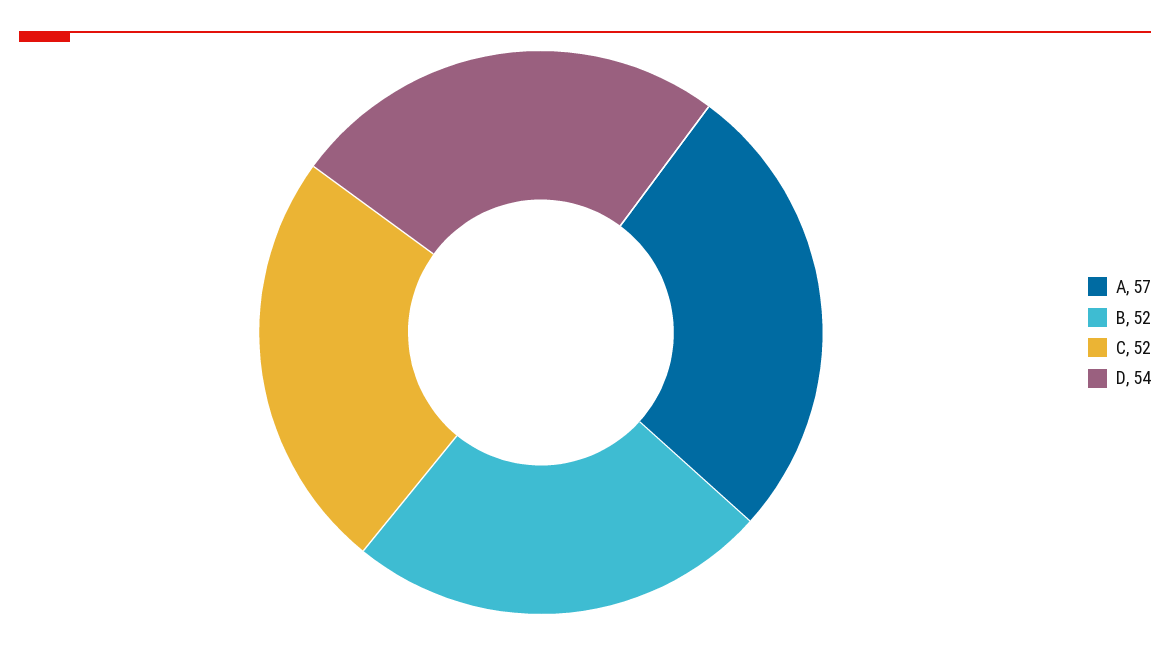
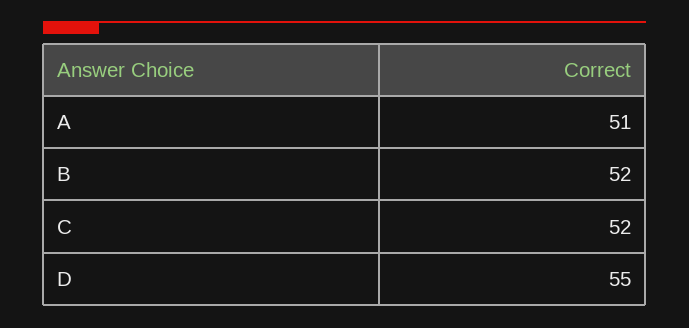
  {
-   "A": 57,
+   "A": 51,
    "B": 52,
    "C": 52,
-   "D": 54
+   "D": 55
  }

